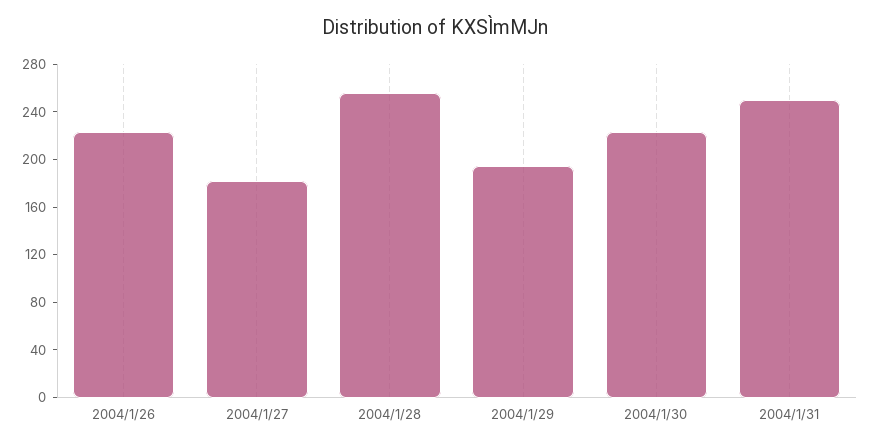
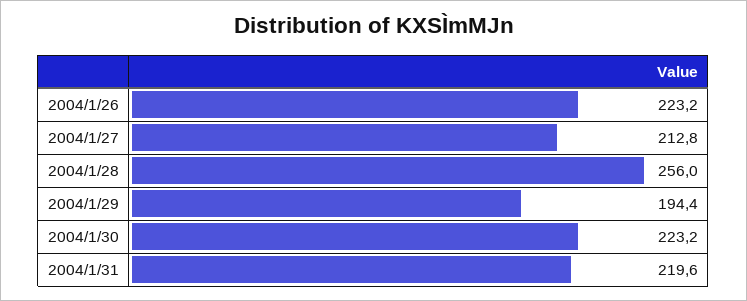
  {
    "2004/1/26": 223.2,
-   "2004/1/27": 180,
+   "2004/1/27": 212.8,
    "2004/1/28": 256,
    "2004/1/29": 194.4,
    "2004/1/30": 223.2,
-   "2004/1/31": 250
+   "2004/1/31": 219.6
  }

